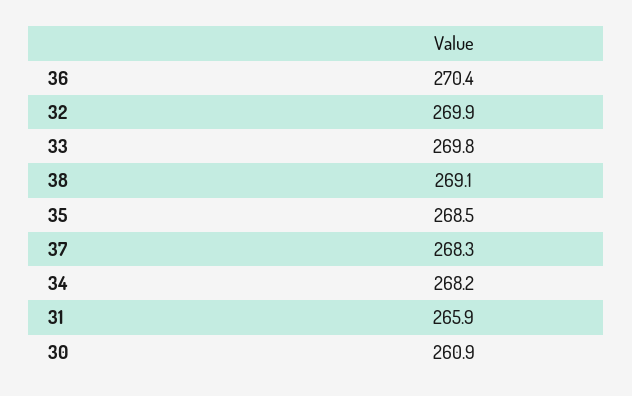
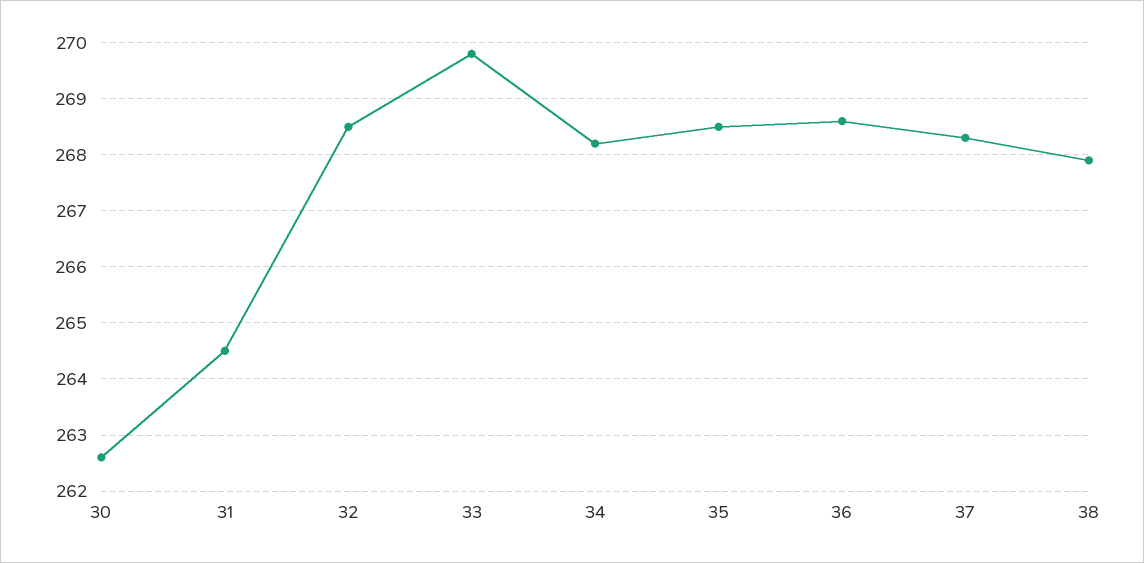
  {
-   "36": 270.4,
+   "36": 268.5,
-   "32": 269.9,
+   "32": 268.5,
    "33": 269.8,
-   "38": 269.1,
+   "38": 268,
    "35": 268.5,
    "37": 268.3,
    "34": 268.2,
-   "31": 265.9,
+   "31": 264.5,
-   "30": 260.9
+   "30": 262.5
  }

